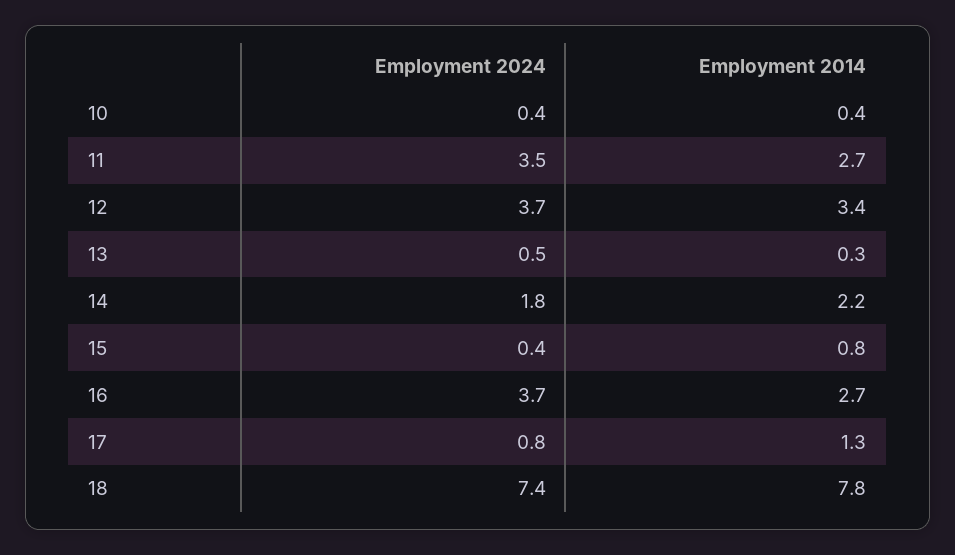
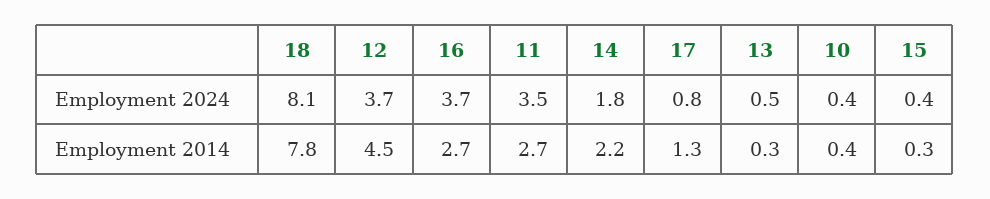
  {
    "Employment 2024": {
      "10": 0.4,
      "11": 3.5,
      "12": 3.7,
      "13": 0.5,
      "14": 1.8,
      "15": 0.4,
      "16": 3.7,
      "17": 0.8,
-     "18": 7.4
+     "18": 8.1
    },
    "Employment 2014": {
      "10": 0.4,
      "11": 2.7,
-     "12": 3.4,
+     "12": 4.5,
      "13": 0.3,
      "14": 2.2,
-     "15": 0.8,
+     "15": 0.3,
      "16": 2.7,
      "17": 1.3,
      "18": 7.8
    }
  }

